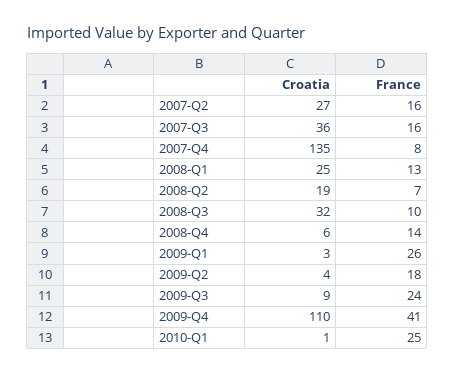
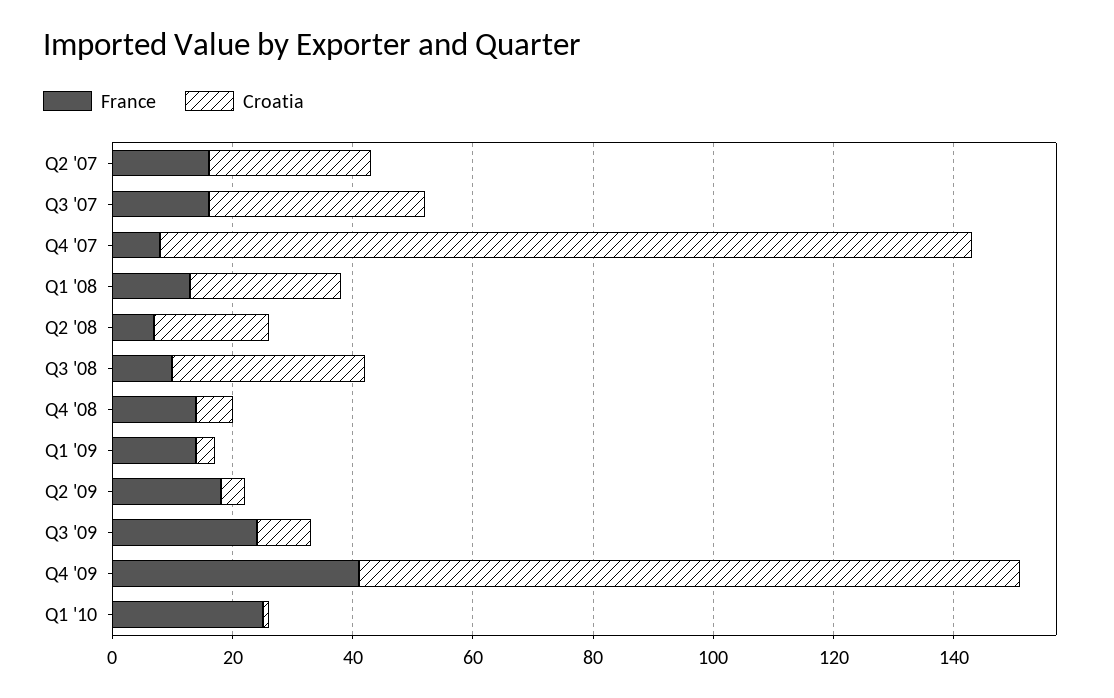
  {
    "Croatia": {
      "2007-Q2": 27,
      "2007-Q3": 36,
      "2007-Q4": 135,
      "2008-Q1": 25,
      "2008-Q2": 19,
      "2008-Q3": 32,
      "2008-Q4": 6,
      "2009-Q1": 3,
      "2009-Q2": 4,
      "2009-Q3": 9,
      "2009-Q4": 110,
      "2010-Q1": 1
    },
    "France": {
      "2007-Q2": 16,
      "2007-Q3": 16,
      "2007-Q4": 8,
      "2008-Q1": 13,
      "2008-Q2": 7,
      "2008-Q3": 10,
      "2008-Q4": 14,
-     "2009-Q1": 26,
+     "2009-Q1": 15,
      "2009-Q2": 18,
      "2009-Q3": 24,
      "2009-Q4": 41,
      "2010-Q1": 25
    }
  }

